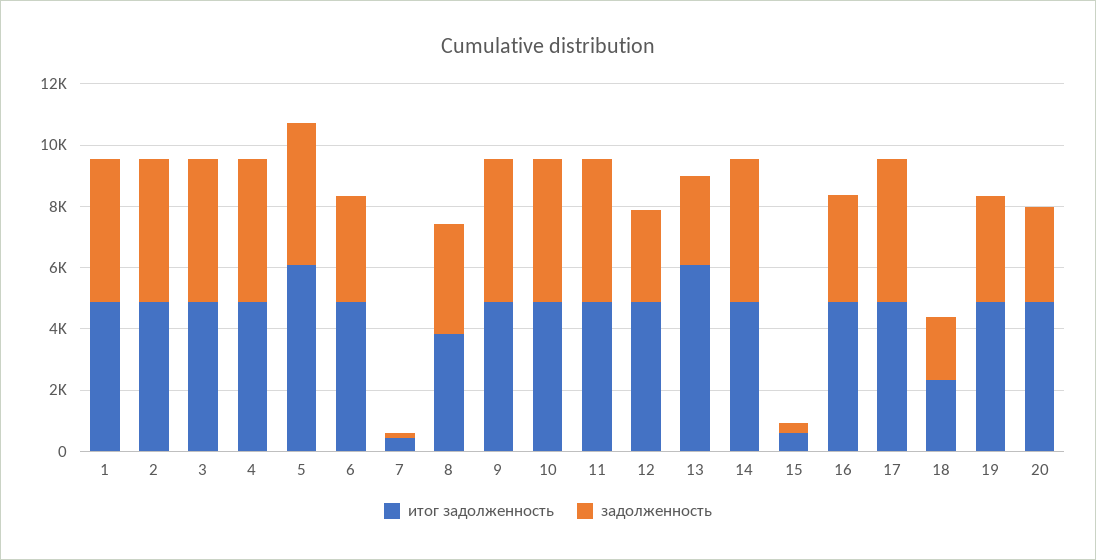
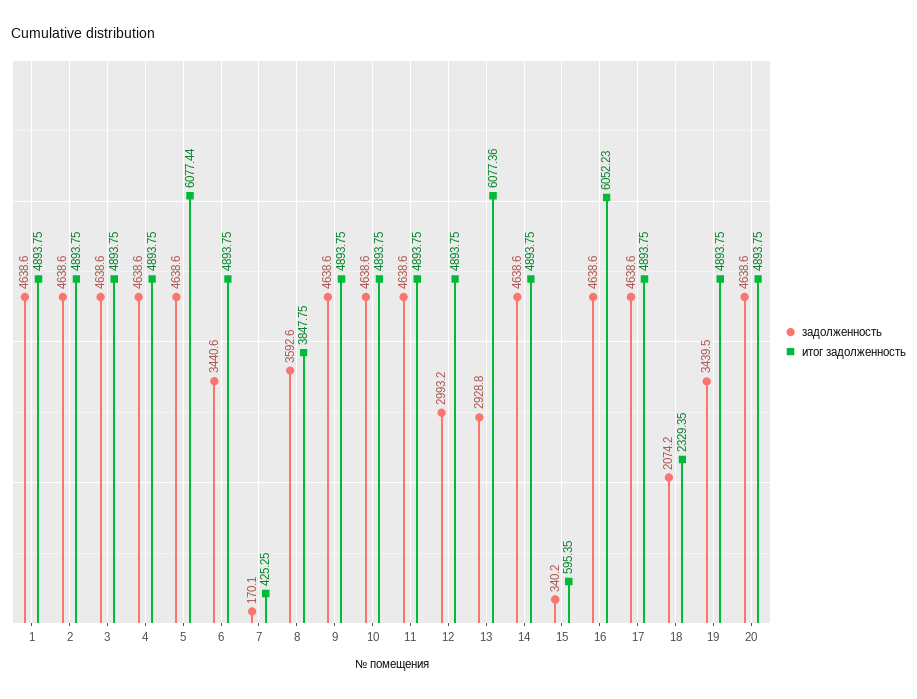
  {
    "итог задолженность": {
      "1": 4893.75,
      "2": 4893.75,
      "3": 4893.75,
      "4": 4893.75,
      "5": 6077.44,
      "6": 4893.75,
      "7": 425.25,
      "8": 3847.75,
      "9": 4893.75,
      "10": 4893.75,
      "11": 4893.75,
      "12": 4893.75,
      "13": 6077.36,
      "14": 4893.75,
      "15": 595.35,
-     "16": 5000,
+     "16": 6052.23,
      "17": 4893.75,
      "18": 2329.35,
      "19": 4893.75,
      "20": 4893.75
    },
    "задолженность": {
      "1": 4638.6,
      "2": 4638.6,
      "3": 4638.6,
      "4": 4638.6,
      "5": 4638.6,
      "6": 3440.6,
      "7": 170.1,
      "8": 3592.6,
      "9": 4638.6,
      "10": 4638.6,
      "11": 4638.6,
      "12": 2993.2,
      "13": 2928.8,
      "14": 4638.6,
      "15": 340.2,
-     "16": 3500,
+     "16": 4638.6,
      "17": 4638.6,
      "18": 2074.2,
      "19": 3439.5,
-     "20": 3000
+     "20": 4638.6
    }
  }

